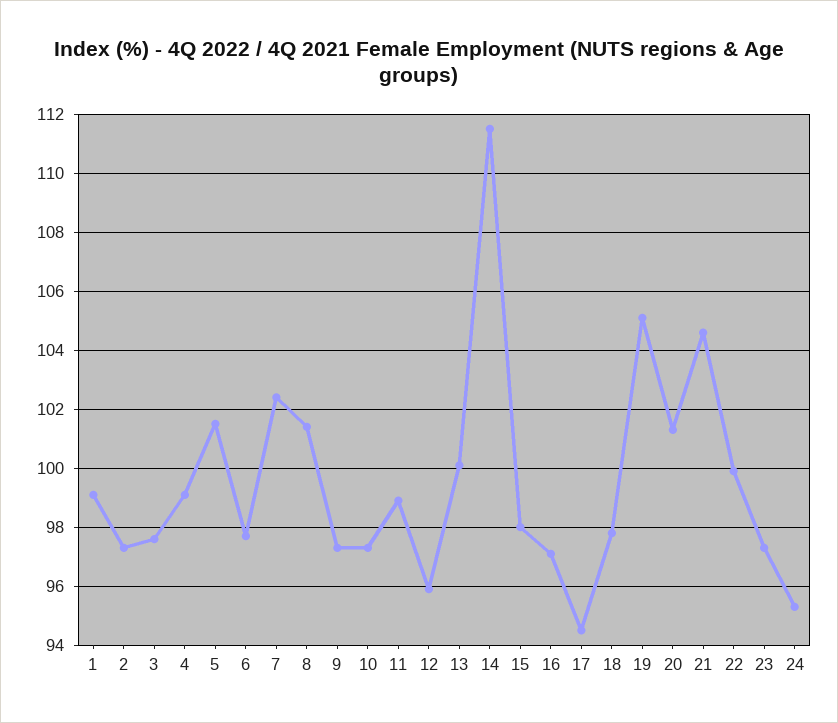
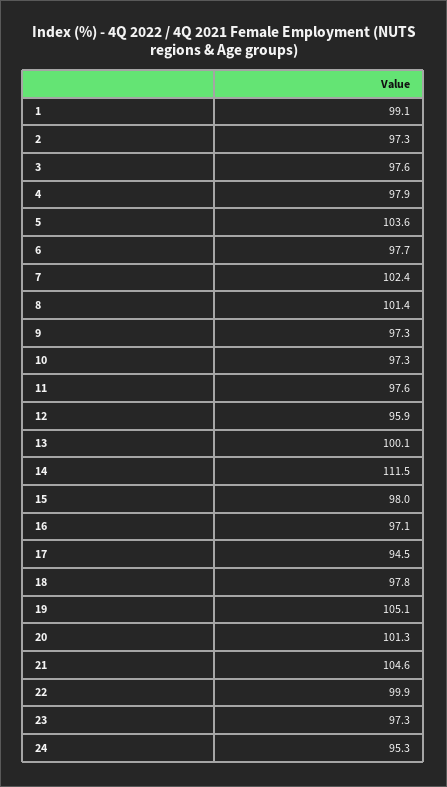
  {
    "1": 99.1,
    "2": 97.3,
    "3": 97.6,
-   "4": 99,
+   "4": 97.9,
-   "5": 101.5,
+   "5": 103.6,
    "6": 97.7,
    "7": 102.4,
    "8": 101.4,
    "9": 97.3,
    "10": 97.3,
-   "11": 99,
+   "11": 97.6,
    "12": 95.9,
    "13": 100.1,
    "14": 111.5,
    "15": 98,
    "16": 97.1,
    "17": 94.5,
    "18": 97.8,
    "19": 105.1,
    "20": 101.3,
    "21": 104.6,
    "22": 99.9,
    "23": 97.3,
    "24": 95.3
  }

